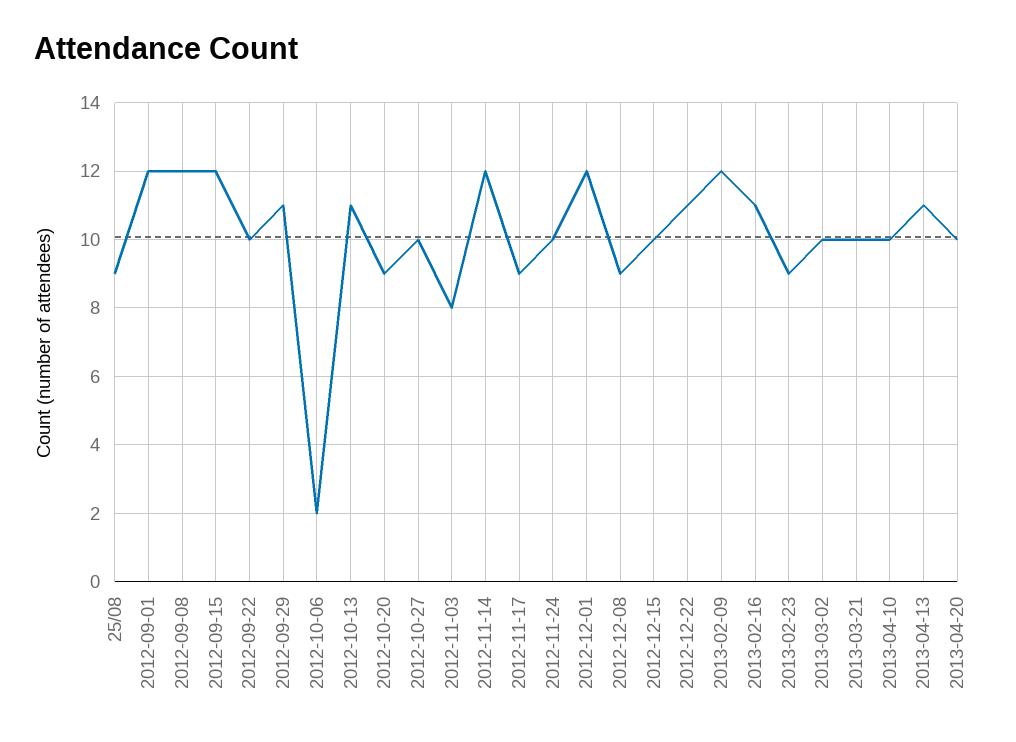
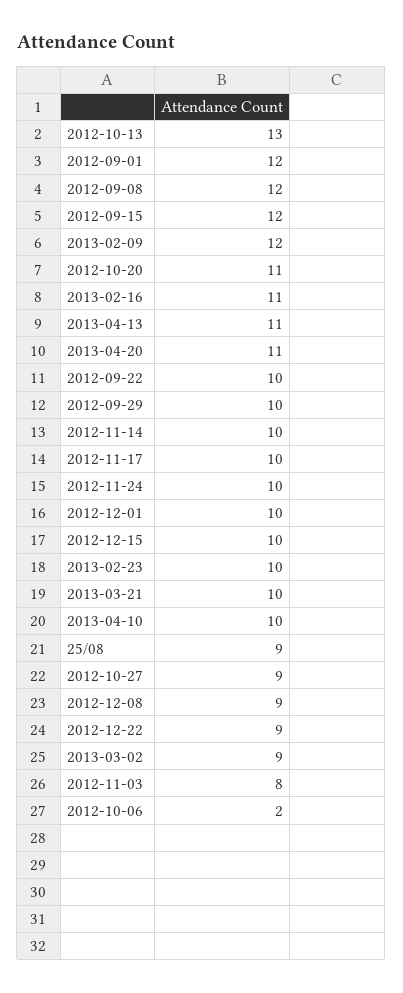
  {
    "25/08": 9,
    "2012-09-01": 12,
    "2012-09-08": 12,
    "2012-09-15": 12,
    "2012-09-22": 10,
-   "2012-09-29": 11,
+   "2012-09-29": 10,
    "2012-10-06": 2,
-   "2012-10-13": 11,
+   "2012-10-13": 13,
-   "2012-10-20": 9,
+   "2012-10-20": 11,
-   "2012-10-27": 10,
+   "2012-10-27": 9,
    "2012-11-03": 8,
-   "2012-11-14": 12,
+   "2012-11-14": 10,
-   "2012-11-17": 9,
+   "2012-11-17": 10,
    "2012-11-24": 10,
-   "2012-12-01": 12,
+   "2012-12-01": 10,
    "2012-12-08": 9,
    "2012-12-15": 10,
-   "2012-12-22": 11,
+   "2012-12-22": 9,
    "2013-02-09": 12,
    "2013-02-16": 11,
-   "2013-02-23": 9,
+   "2013-02-23": 10,
-   "2013-03-02": 10,
+   "2013-03-02": 9,
    "2013-03-21": 10,
    "2013-04-10": 10,
    "2013-04-13": 11,
-   "2013-04-20": 10
+   "2013-04-20": 11
  }

